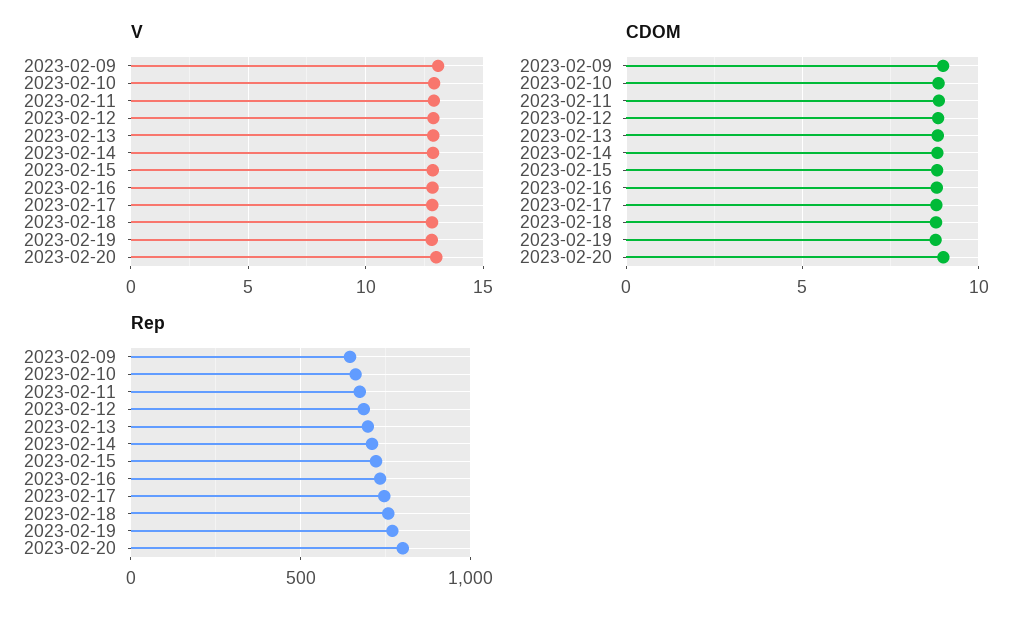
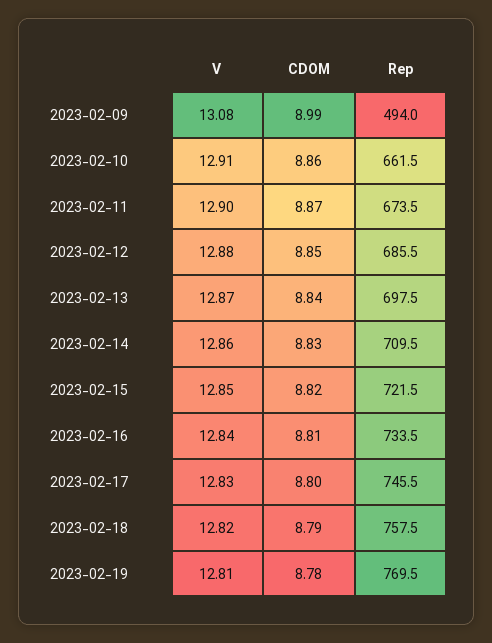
  {
    "V": {
      "2023-02-09": 13.08,
      "2023-02-10": 12.91,
      "2023-02-11": 12.9,
      "2023-02-12": 12.88,
      "2023-02-13": 12.87,
      "2023-02-14": 12.86,
      "2023-02-15": 12.85,
      "2023-02-16": 12.84,
      "2023-02-17": 12.83,
      "2023-02-18": 12.82,
-     "2023-02-19": 12.81,
+     "2023-02-19": 12.81
-     "2023-02-20": 13
    },
    "CDOM": {
      "2023-02-09": 8.99,
      "2023-02-10": 8.86,
      "2023-02-11": 8.87,
      "2023-02-12": 8.85,
      "2023-02-13": 8.84,
      "2023-02-14": 8.83,
      "2023-02-15": 8.82,
      "2023-02-16": 8.81,
      "2023-02-17": 8.8,
      "2023-02-18": 8.79,
-     "2023-02-19": 8.78,
+     "2023-02-19": 8.78
-     "2023-02-20": 9
    },
    "Rep": {
-     "2023-02-09": 650,
+     "2023-02-09": 494,
      "2023-02-10": 661.5,
      "2023-02-11": 673.5,
      "2023-02-12": 685.5,
      "2023-02-13": 697.5,
      "2023-02-14": 709.5,
      "2023-02-15": 721.5,
      "2023-02-16": 733.5,
      "2023-02-17": 745.5,
      "2023-02-18": 757.5,
-     "2023-02-19": 769.5,
+     "2023-02-19": 769.5
-     "2023-02-20": 800
    }
  }

